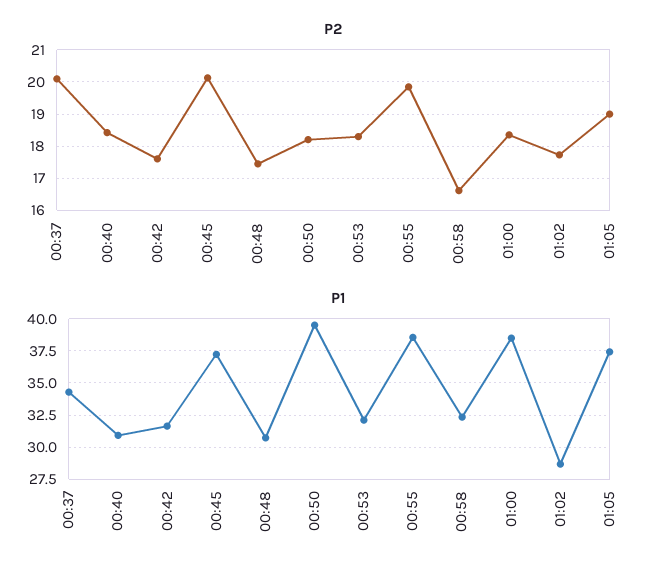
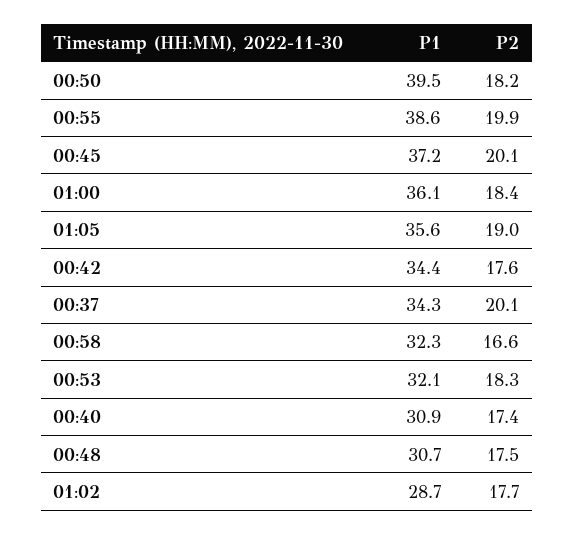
  {
    "P2": {
      "00:37": 20.1,
-     "00:40": 18.4,
+     "00:40": 17.4,
      "00:42": 17.6,
      "00:45": 20.1,
      "00:48": 17.5,
      "00:50": 18.2,
      "00:53": 18.3,
      "00:55": 19.9,
      "00:58": 16.6,
      "01:00": 18.4,
      "01:02": 17.7,
      "01:05": 19
    },
    "P1": {
      "00:37": 34.3,
      "00:40": 30.9,
-     "00:42": 31.5,
+     "00:42": 34.4,
      "00:45": 37.2,
      "00:48": 30.7,
      "00:50": 39.5,
      "00:53": 32.1,
      "00:55": 38.6,
      "00:58": 32.3,
-     "01:00": 38.5,
+     "01:00": 36.1,
      "01:02": 28.7,
-     "01:05": 37.5
+     "01:05": 35.6
    }
  }

